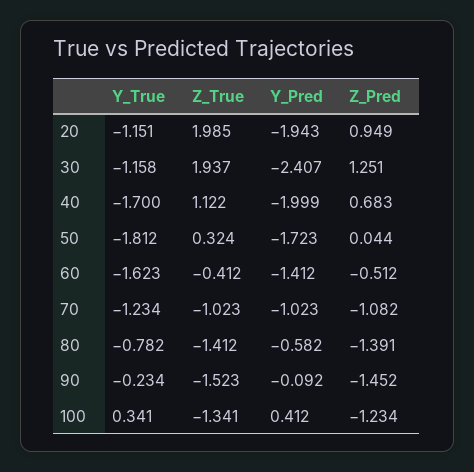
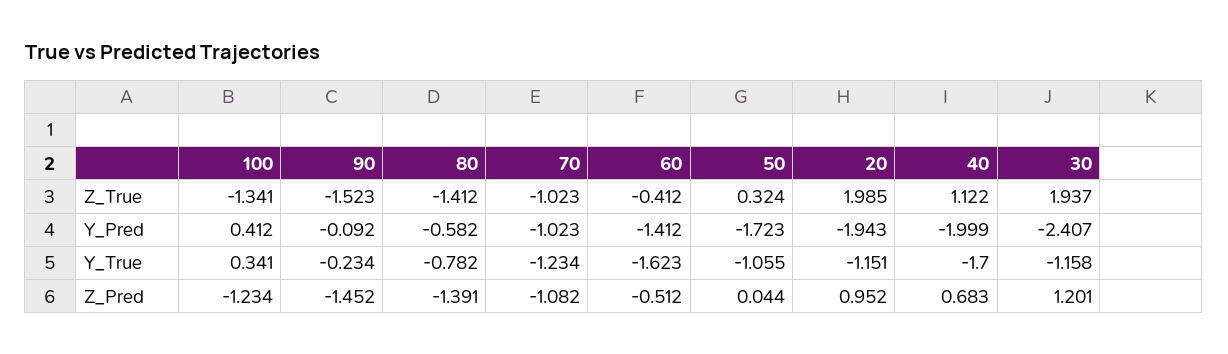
  {
    "Y_True": {
      "20": -1.151,
      "30": -1.158,
      "40": -1.7,
-     "50": -1.812,
+     "50": -1.055,
      "60": -1.623,
      "70": -1.234,
      "80": -0.782,
      "90": -0.234,
      "100": 0.341
    },
    "Z_True": {
      "20": 1.985,
      "30": 1.937,
      "40": 1.122,
      "50": 0.324,
      "60": -0.412,
      "70": -1.023,
      "80": -1.412,
      "90": -1.523,
      "100": -1.341
    },
    "Y_Pred": {
      "20": -1.943,
      "30": -2.407,
      "40": -1.999,
      "50": -1.723,
      "60": -1.412,
      "70": -1.023,
      "80": -0.582,
      "90": -0.092,
      "100": 0.412
    },
    "Z_Pred": {
-     "20": 0.949,
+     "20": 0.952,
-     "30": 1.251,
+     "30": 1.201,
      "40": 0.683,
      "50": 0.044,
      "60": -0.512,
      "70": -1.082,
      "80": -1.391,
      "90": -1.452,
      "100": -1.234
    }
  }

